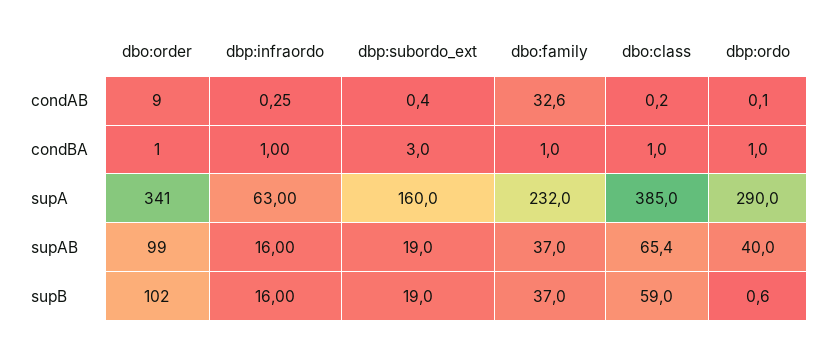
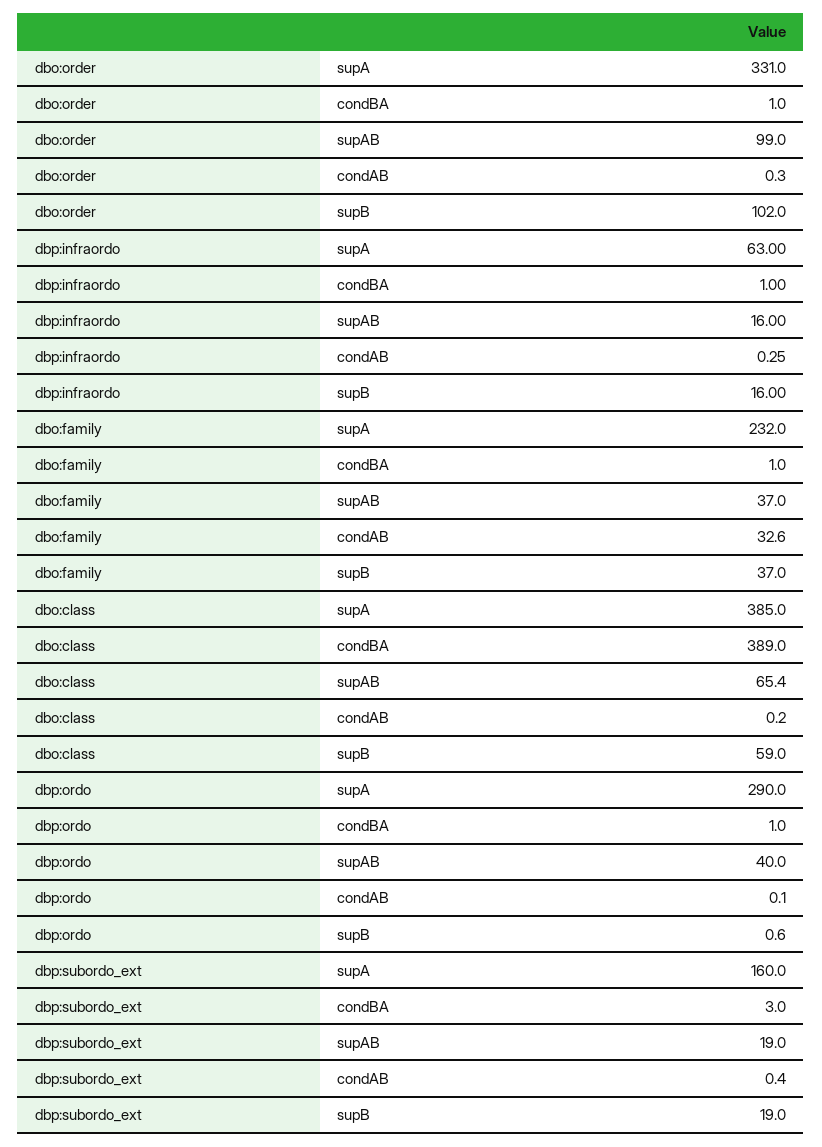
  {
    "dbo:order": {
-     "condAB": 9,
+     "condAB": 0.3,
      "condBA": 1,
-     "supA": 341,
+     "supA": 331,
      "supAB": 99,
      "supB": 102
    },
    "dbp:infraordo": {
      "condAB": 0.25,
      "condBA": 1,
      "supA": 63,
      "supAB": 16,
      "supB": 16
    },
    "dbp:subordo_ext": {
      "condAB": 0.4,
      "condBA": 3,
      "supA": 160,
      "supAB": 19,
      "supB": 19
    },
    "dbo:family": {
      "condAB": 32.6,
      "condBA": 1,
      "supA": 232,
      "supAB": 37,
      "supB": 37
    },
    "dbo:class": {
      "condAB": 0.2,
-     "condBA": 1,
+     "condBA": 389,
      "supA": 385,
      "supAB": 65.4,
      "supB": 59
    },
    "dbp:ordo": {
      "condAB": 0.1,
      "condBA": 1,
      "supA": 290,
      "supAB": 40,
      "supB": 0.6
    }
  }

